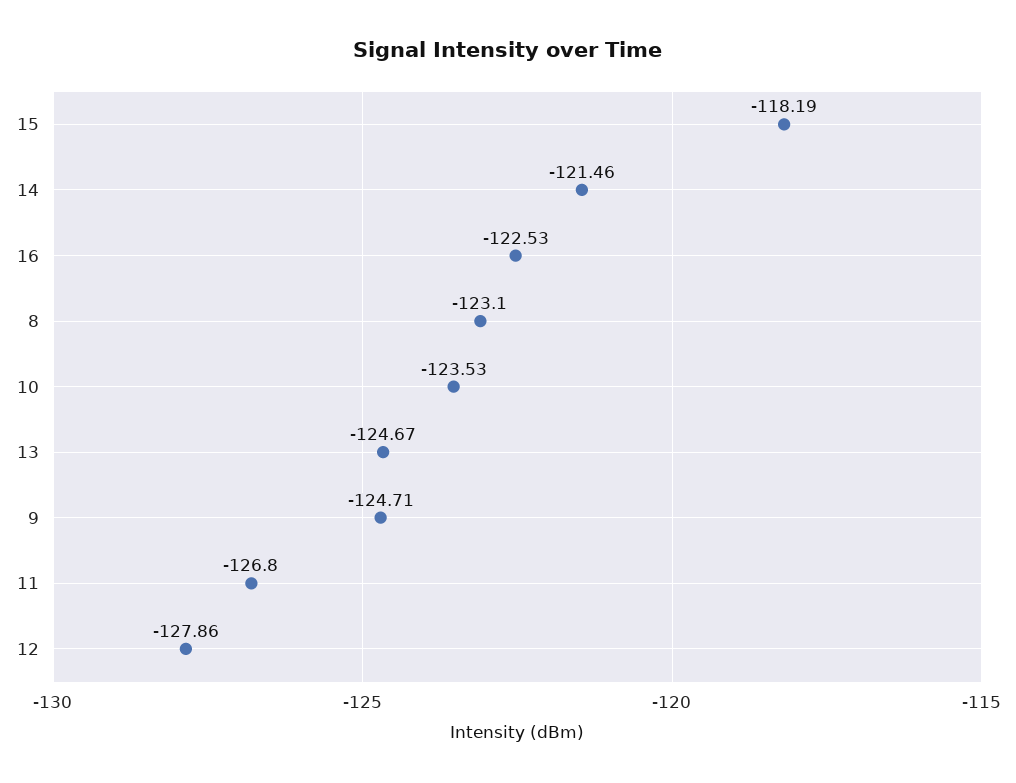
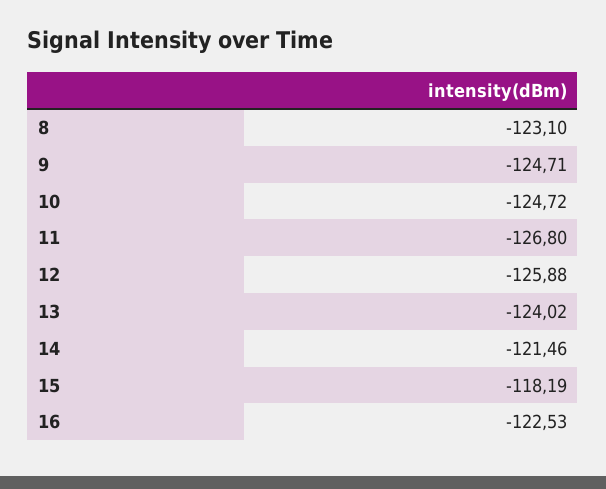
  {
    "15": -118.19,
    "14": -121.46,
    "16": -122.53,
    "8": -123.1,
-   "10": -123.53,
+   "10": -124.72,
-   "13": -124.67,
+   "13": -124.02,
    "9": -124.71,
    "11": -126.8,
-   "12": -127.86
+   "12": -125.88
  }

